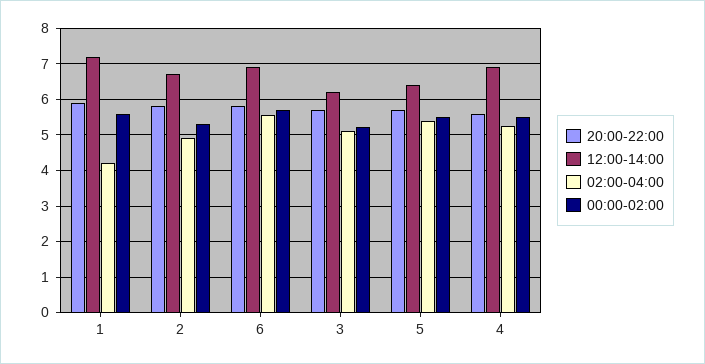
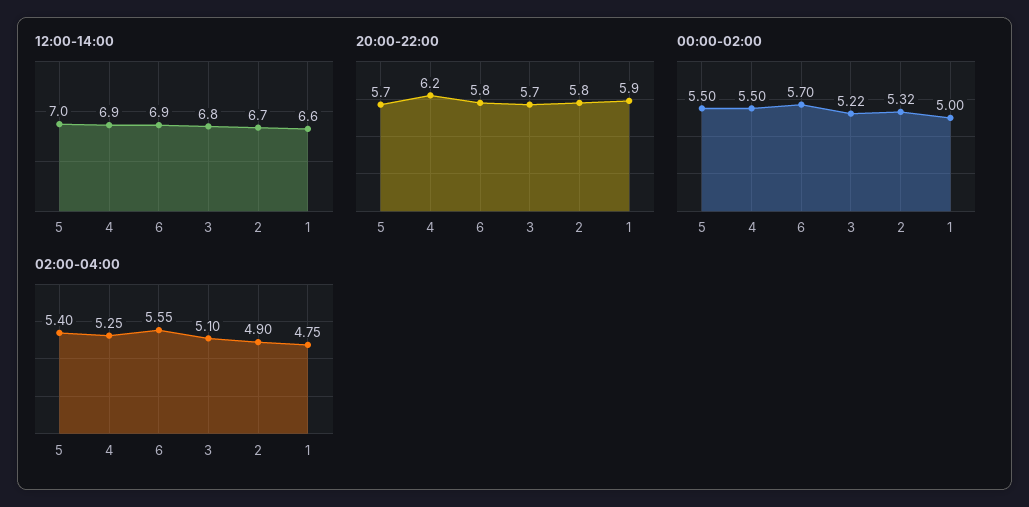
  {
    "20:00-22:00": {
      "1": 5.9,
      "2": 5.8,
      "6": 5.8,
      "3": 5.7,
      "5": 5.7,
-     "4": 5.6
+     "4": 6.2
    },
    "12:00-14:00": {
-     "1": 7.2,
+     "1": 6.6,
      "2": 6.7,
      "6": 6.9,
-     "3": 6.2,
+     "3": 6.8,
-     "5": 6.4,
+     "5": 7,
      "4": 6.9
    },
    "02:00-04:00": {
-     "1": 4.2,
+     "1": 4.75,
      "2": 4.9,
      "6": 5.55,
      "3": 5.1,
      "5": 5.4,
      "4": 5.25
    },
    "00:00-02:00": {
-     "1": 5.6,
+     "1": 5,
      "2": 5.32,
      "6": 5.7,
      "3": 5.22,
      "5": 5.5,
      "4": 5.5
    }
  }

